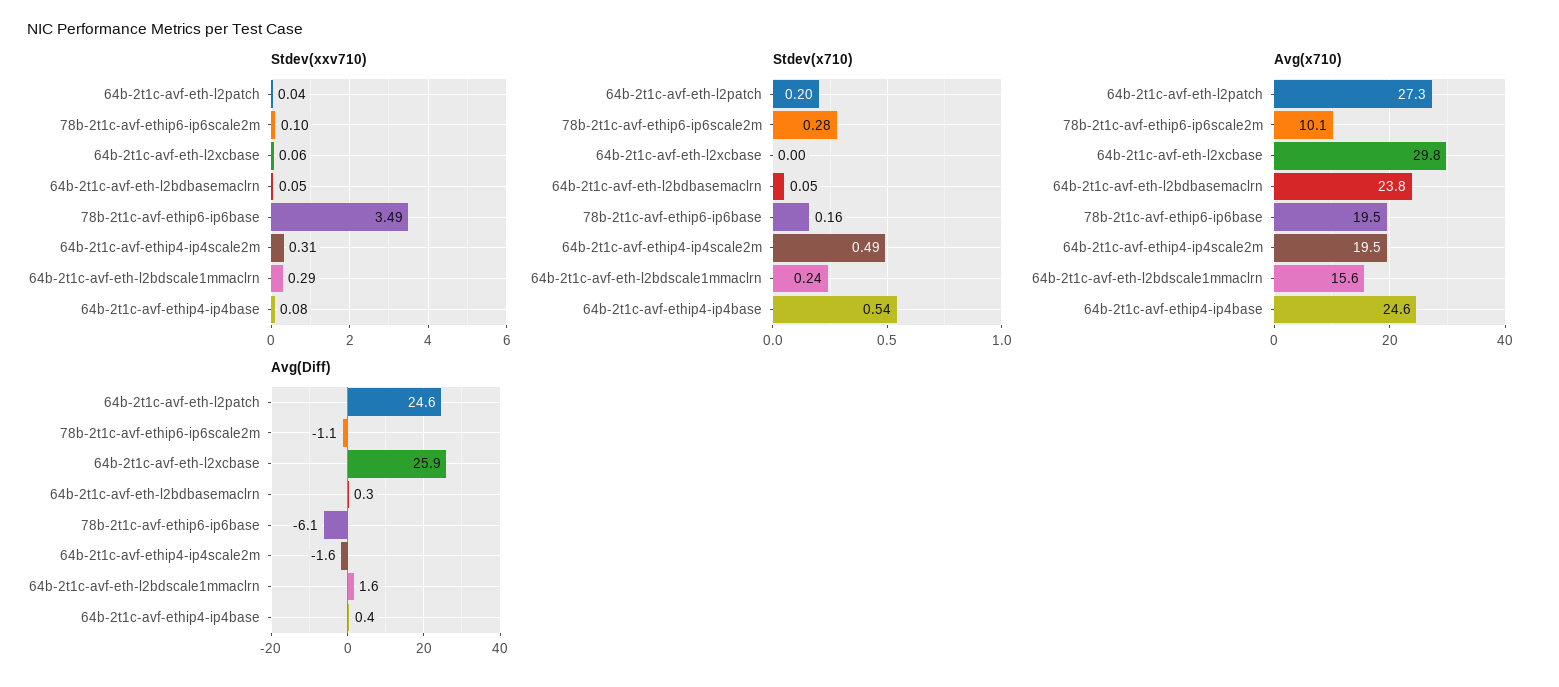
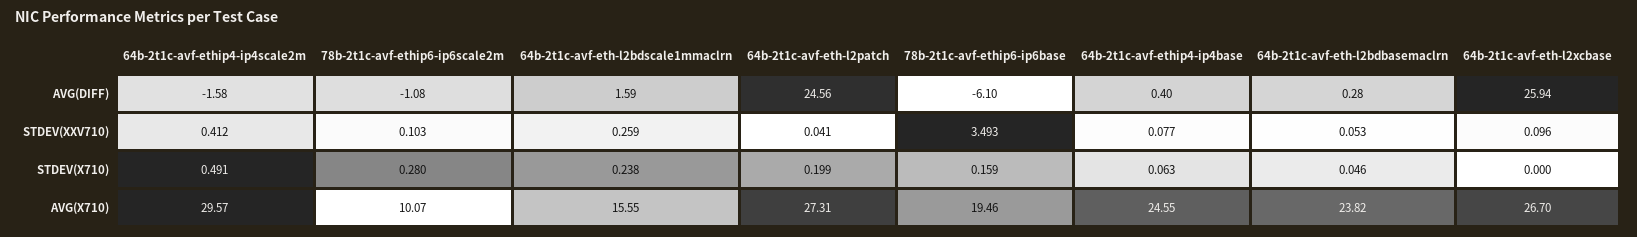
  {
    "Stdev(xxv710)": {
      "64b-2t1c-avf-eth-l2patch": 0.041,
      "78b-2t1c-avf-ethip6-ip6scale2m": 0.103,
-     "64b-2t1c-avf-eth-l2xcbase": 0.06,
+     "64b-2t1c-avf-eth-l2xcbase": 0.096,
      "64b-2t1c-avf-eth-l2bdbasemaclrn": 0.053,
      "78b-2t1c-avf-ethip6-ip6base": 3.493,
-     "64b-2t1c-avf-ethip4-ip4scale2m": 0.31,
+     "64b-2t1c-avf-ethip4-ip4scale2m": 0.412,
-     "64b-2t1c-avf-eth-l2bdscale1mmaclrn": 0.29,
+     "64b-2t1c-avf-eth-l2bdscale1mmaclrn": 0.259,
      "64b-2t1c-avf-ethip4-ip4base": 0.077
    },
    "Stdev(x710)": {
      "64b-2t1c-avf-eth-l2patch": 0.199,
      "78b-2t1c-avf-ethip6-ip6scale2m": 0.28,
      "64b-2t1c-avf-eth-l2xcbase": 0,
      "64b-2t1c-avf-eth-l2bdbasemaclrn": 0.046,
      "78b-2t1c-avf-ethip6-ip6base": 0.159,
      "64b-2t1c-avf-ethip4-ip4scale2m": 0.491,
      "64b-2t1c-avf-eth-l2bdscale1mmaclrn": 0.238,
-     "64b-2t1c-avf-ethip4-ip4base": 0.54
+     "64b-2t1c-avf-ethip4-ip4base": 0.063
    },
    "Avg(x710)": {
      "64b-2t1c-avf-eth-l2patch": 27.31,
      "78b-2t1c-avf-ethip6-ip6scale2m": 10.07,
-     "64b-2t1c-avf-eth-l2xcbase": 29.8,
+     "64b-2t1c-avf-eth-l2xcbase": 26.7,
      "64b-2t1c-avf-eth-l2bdbasemaclrn": 23.82,
      "78b-2t1c-avf-ethip6-ip6base": 19.46,
-     "64b-2t1c-avf-ethip4-ip4scale2m": 19.5,
+     "64b-2t1c-avf-ethip4-ip4scale2m": 29.57,
      "64b-2t1c-avf-eth-l2bdscale1mmaclrn": 15.55,
      "64b-2t1c-avf-ethip4-ip4base": 24.55
    },
    "Avg(Diff)": {
      "64b-2t1c-avf-eth-l2patch": 24.56,
      "78b-2t1c-avf-ethip6-ip6scale2m": -1.08,
      "64b-2t1c-avf-eth-l2xcbase": 25.94,
      "64b-2t1c-avf-eth-l2bdbasemaclrn": 0.28,
      "78b-2t1c-avf-ethip6-ip6base": -6.1,
      "64b-2t1c-avf-ethip4-ip4scale2m": -1.58,
      "64b-2t1c-avf-eth-l2bdscale1mmaclrn": 1.59,
      "64b-2t1c-avf-ethip4-ip4base": 0.4
    }
  }

